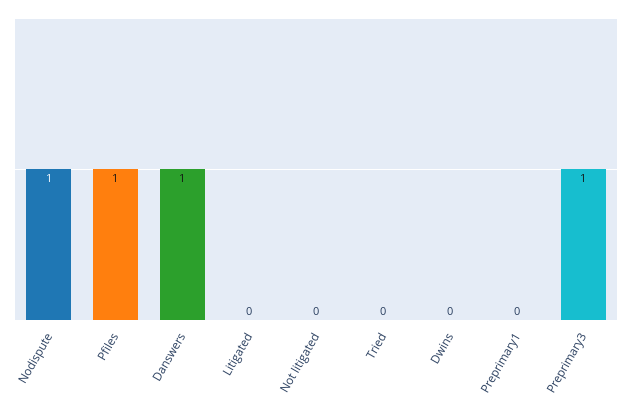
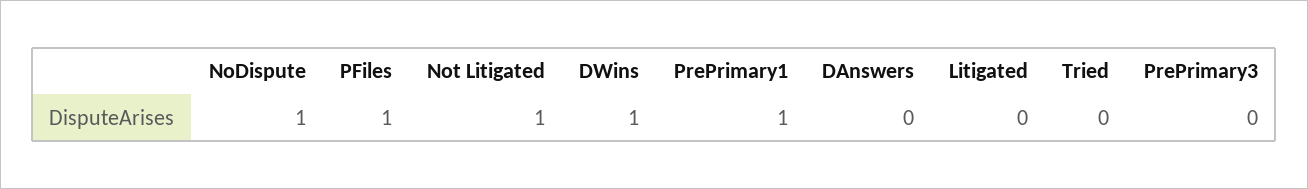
  {
    "Nodispute": 1,
    "Pfiles": 1,
-   "Danswers": 1,
+   "Danswers": 0,
    "Litigated": 0,
-   "Not litigated": 0,
+   "Not litigated": 1,
    "Tried": 0,
-   "Dwins": 0,
+   "Dwins": 1,
-   "Preprimary1": 0,
+   "Preprimary1": 1,
-   "Preprimary3": 1
+   "Preprimary3": 0
  }

